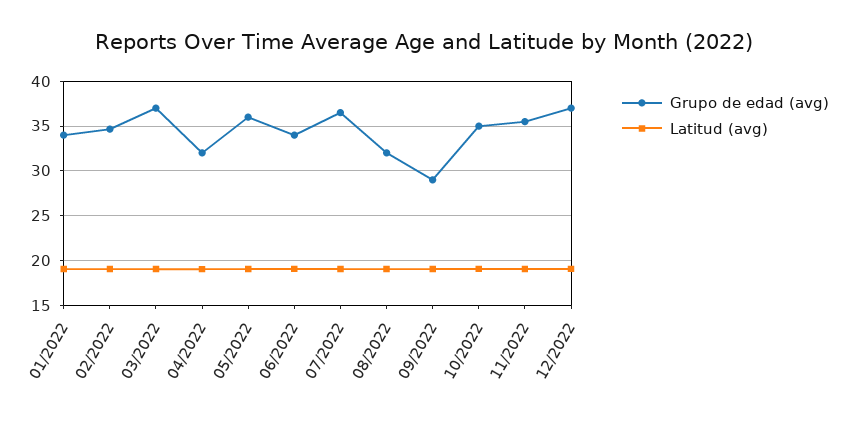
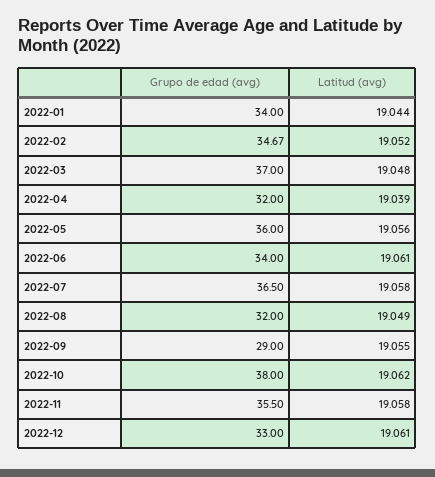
  {
    "Grupo de edad (avg)": {
      "01/2022": 34,
      "02/2022": 34.67,
      "03/2022": 37,
      "04/2022": 32,
      "05/2022": 36,
      "06/2022": 34,
      "07/2022": 36.5,
      "08/2022": 32,
      "09/2022": 29,
-     "10/2022": 35,
+     "10/2022": 38,
      "11/2022": 35.5,
-     "12/2022": 37
+     "12/2022": 33
    },
    "Latitud (avg)": {
      "01/2022": 19.044,
      "02/2022": 19.052,
      "03/2022": 19.048,
      "04/2022": 19.039,
      "05/2022": 19.056,
      "06/2022": 19.061,
      "07/2022": 19.058,
      "08/2022": 19.049,
      "09/2022": 19.055,
      "10/2022": 19.062,
      "11/2022": 19.058,
      "12/2022": 19.061
    }
  }

